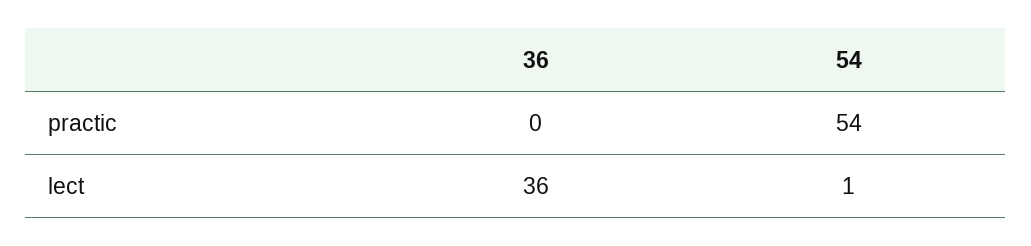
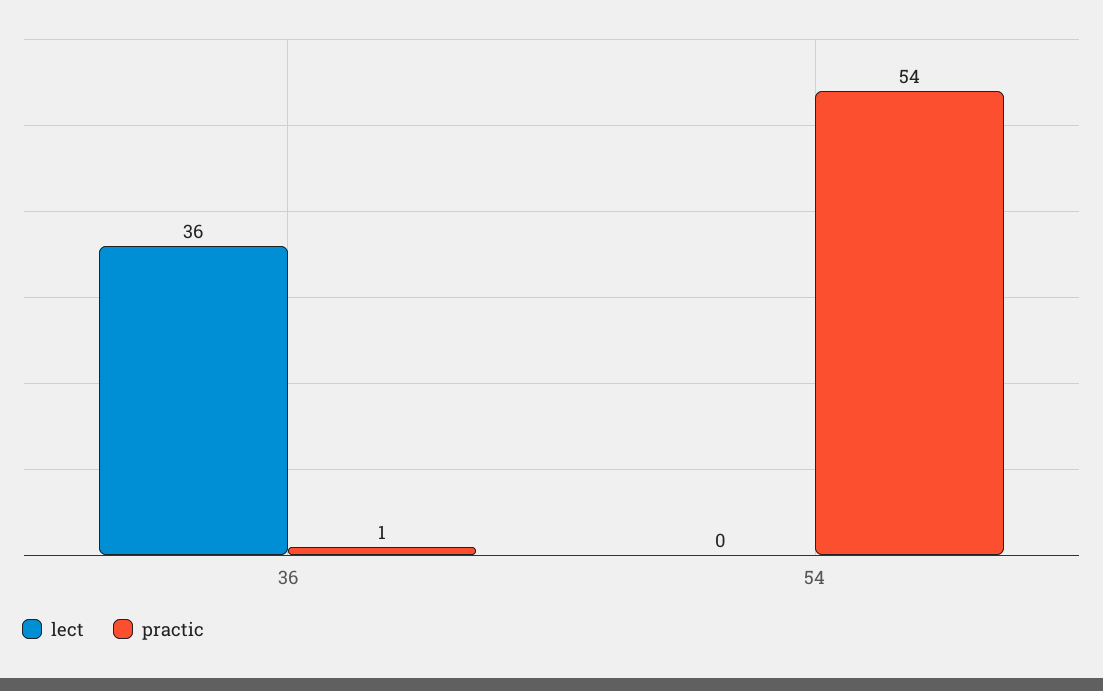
  {
    "practic": {
-     "36": 0,
+     "36": 1,
      "54": 54
    },
    "lect": {
      "36": 36,
-     "54": 1
+     "54": 0
    }
  }

